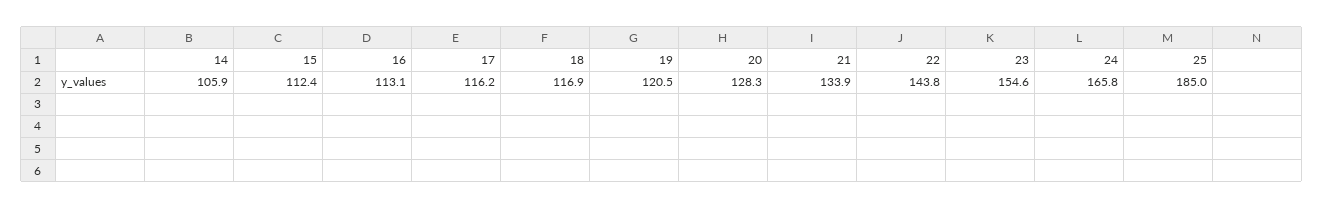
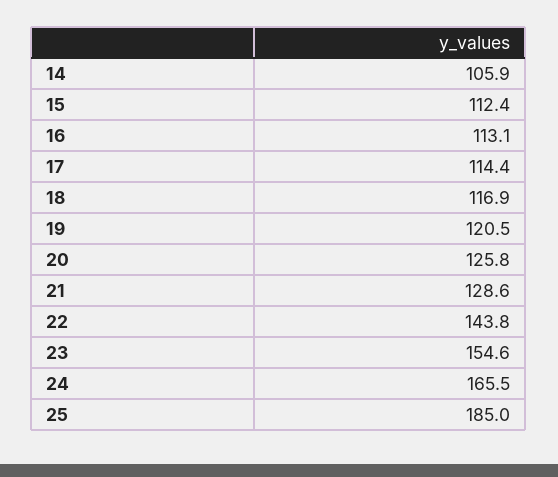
  {
    "14": 105.9,
    "15": 112.4,
    "16": 113.1,
-   "17": 116.2,
+   "17": 114.4,
    "18": 116.9,
    "19": 120.5,
-   "20": 128.3,
+   "20": 125.8,
-   "21": 133.9,
+   "21": 128.6,
    "22": 143.8,
    "23": 154.6,
-   "24": 165.8,
+   "24": 165.5,
    "25": 185
  }

